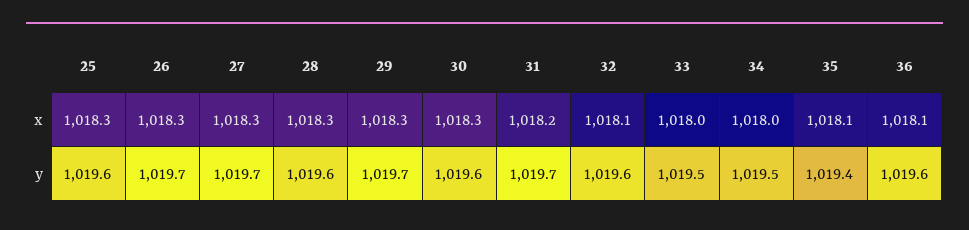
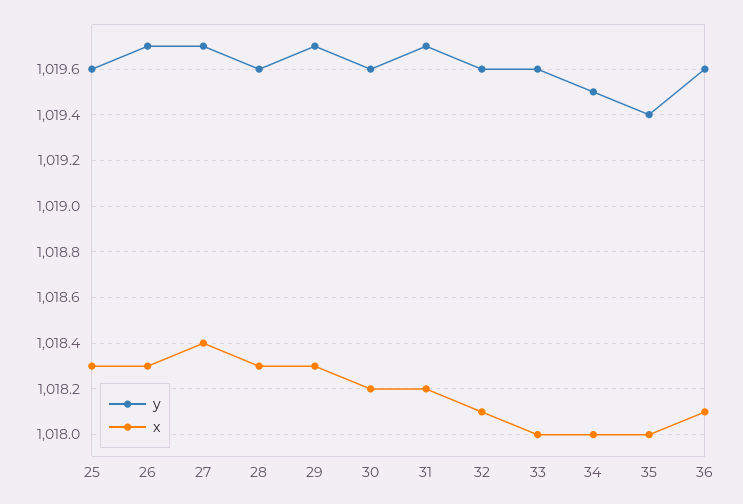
  {
    "x": {
      "25": 1018.3,
      "26": 1018.3,
-     "27": 1018.3,
+     "27": 1018.4,
      "28": 1018.3,
      "29": 1018.3,
-     "30": 1018.3,
+     "30": 1018.2,
      "31": 1018.2,
      "32": 1018.1,
      "33": 1018,
      "34": 1018,
-     "35": 1018.1,
+     "35": 1018,
      "36": 1018.1
    },
    "y": {
      "25": 1019.6,
      "26": 1019.7,
      "27": 1019.7,
      "28": 1019.6,
      "29": 1019.7,
      "30": 1019.6,
      "31": 1019.7,
      "32": 1019.6,
-     "33": 1019.5,
+     "33": 1019.6,
      "34": 1019.5,
      "35": 1019.4,
      "36": 1019.6
    }
  }

